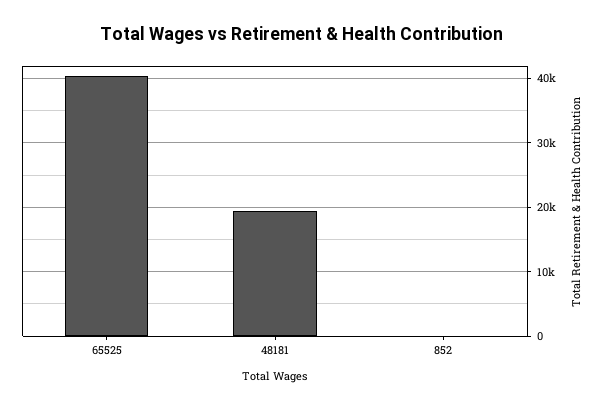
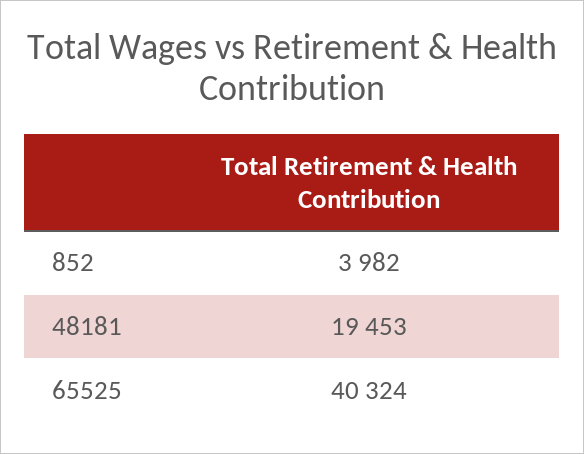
  {
    "65525": 40324,
    "48181": 19453,
-   "852": 0
+   "852": 3982
  }

